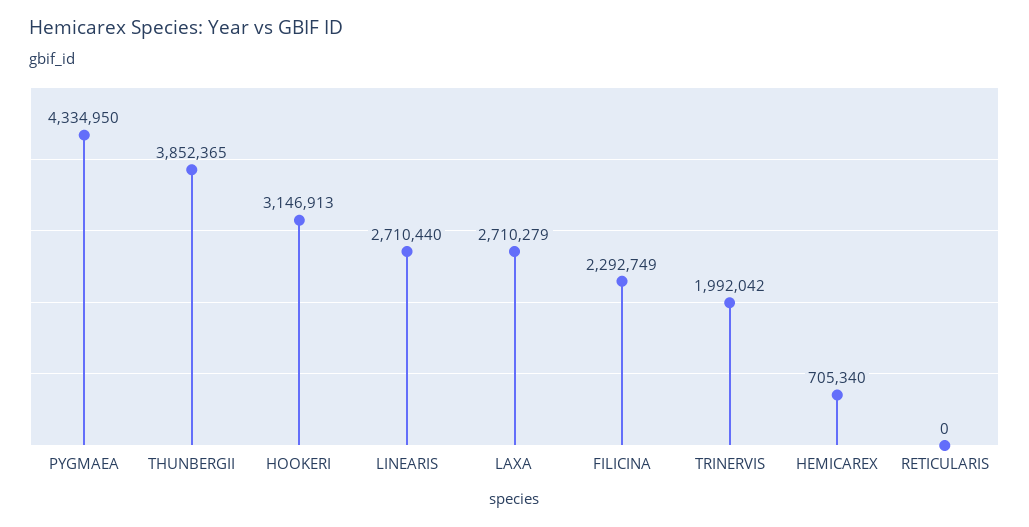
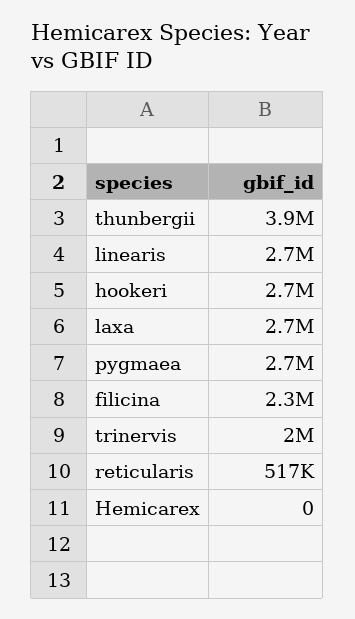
  {
-   "PYGMAEA": 4334950,
+   "PYGMAEA": 2700000,
    "THUNBERGII": 3852365,
-   "HOOKERI": 3146913,
+   "HOOKERI": 2700000,
    "LINEARIS": 2710440,
    "LAXA": 2710279,
    "FILICINA": 2292749,
    "TRINERVIS": 1992042,
-   "HEMICAREX": 705340,
+   "HEMICAREX": 0,
-   "RETICULARIS": 0
+   "RETICULARIS": 517000
  }

